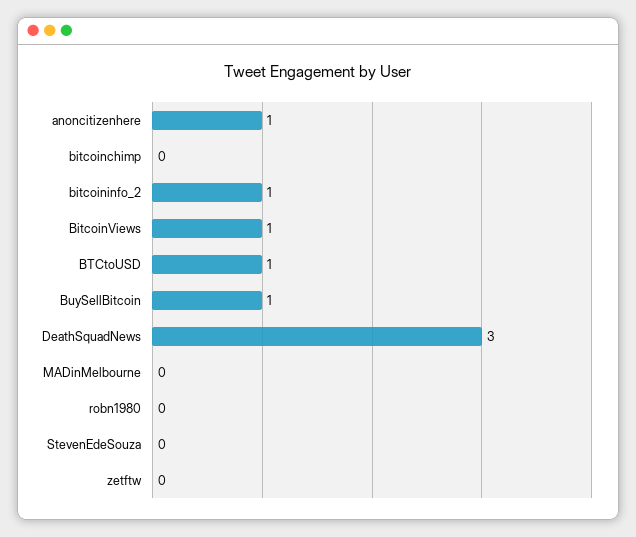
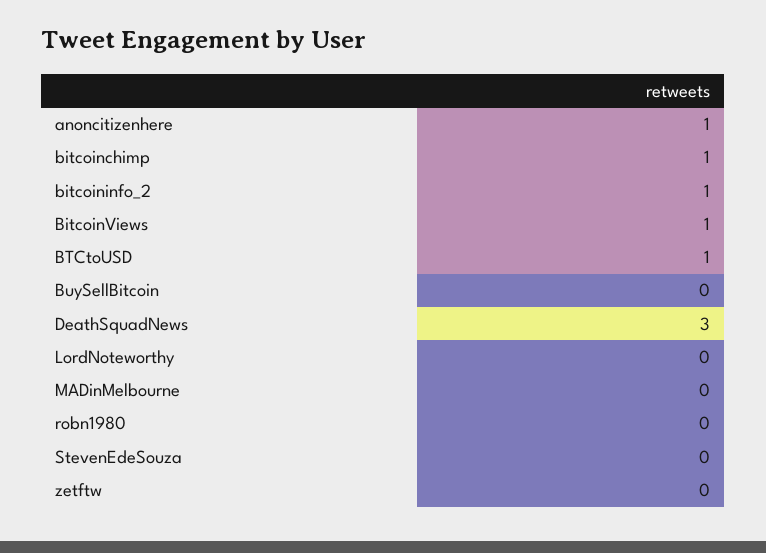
  {
    "anoncitizenhere": 1,
-   "bitcoinchimp": 0,
+   "bitcoinchimp": 1,
    "bitcoininfo_2": 1,
    "BitcoinViews": 1,
    "BTCtoUSD": 1,
-   "BuySellBitcoin": 1,
+   "BuySellBitcoin": 0,
    "DeathSquadNews": 3,
    "MADinMelbourne": 0,
    "robn1980": 0,
    "StevenEdeSouza": 0,
-   "zetftw": 0
+   "zetftw": 0,
+   "LordNoteworthy": 0
  }

